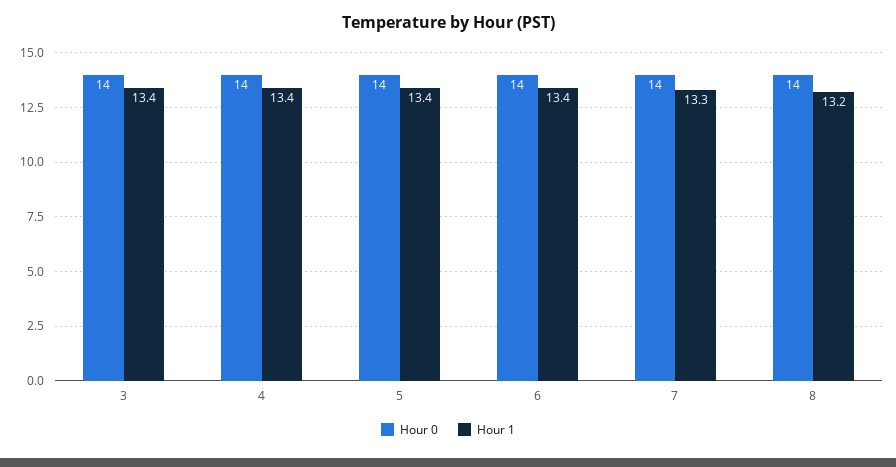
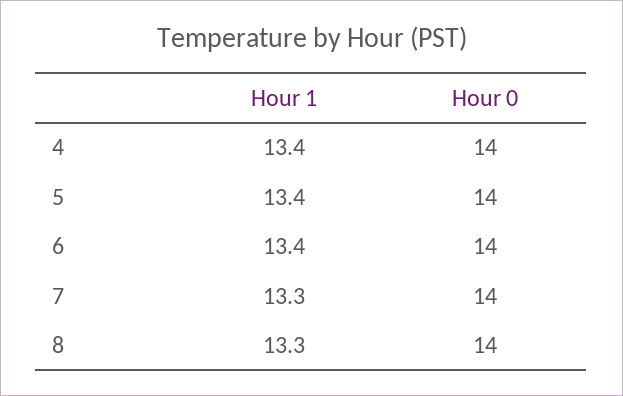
  {
    "Hour 0": {
-     "3": 14,
      "4": 14,
      "5": 14,
      "6": 14,
      "7": 14,
      "8": 14
    },
    "Hour 1": {
-     "3": 13.4,
      "4": 13.4,
      "5": 13.4,
      "6": 13.4,
      "7": 13.3,
-     "8": 13.2
+     "8": 13.3
    }
  }

